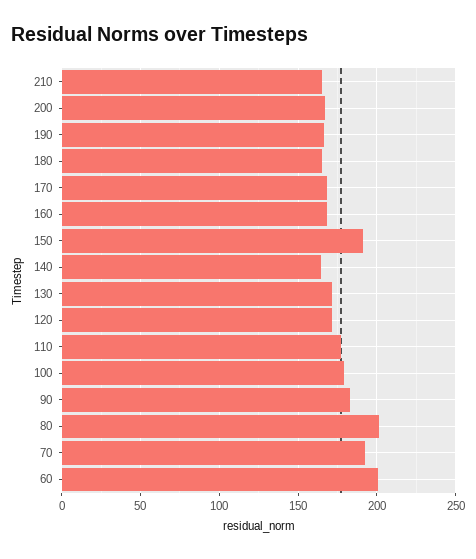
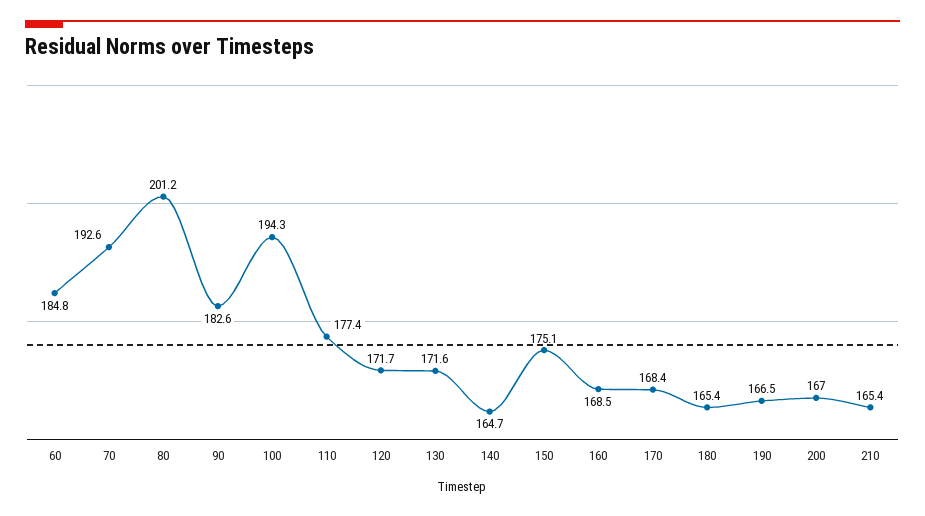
  {
    "210": 165.4,
    "200": 167,
    "190": 166.5,
    "180": 165.4,
    "170": 168.4,
    "160": 168.5,
-   "150": 190,
+   "150": 175.1,
    "140": 164.7,
    "130": 171.6,
    "120": 171.7,
    "110": 177.4,
-   "100": 180,
+   "100": 194.3,
    "90": 182.6,
    "80": 201.2,
    "70": 192.6,
-   "60": 200
+   "60": 184.8
  }

